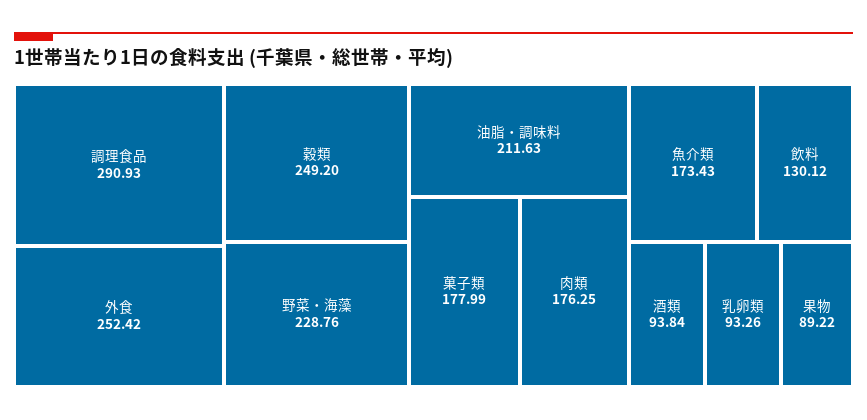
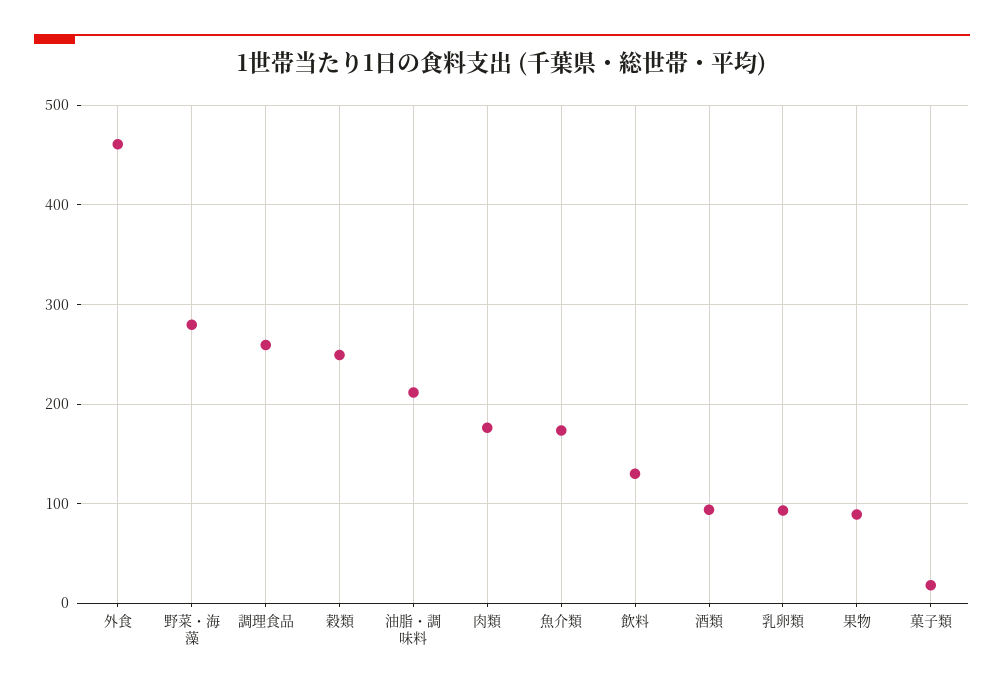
  {
-   "調理食品": 290.93,
+   "調理食品": 260,
-   "外食": 252.42,
+   "外食": 460,
    "穀類": 249.2,
-   "野菜・海藻": 228.76,
+   "野菜・海藻": 280,
    "油脂・調味料": 211.63,
-   "菓子類": 177.99,
+   "菓子類": 20,
    "肉類": 176.25,
    "魚介類": 173.43,
    "飲料": 130.12,
    "酒類": 93.84,
    "乳卵類": 93.26,
    "果物": 89.22
  }

